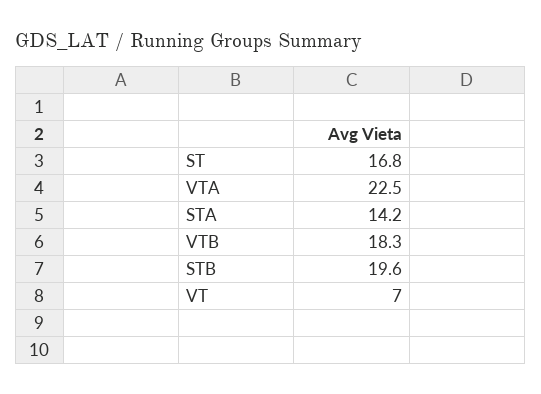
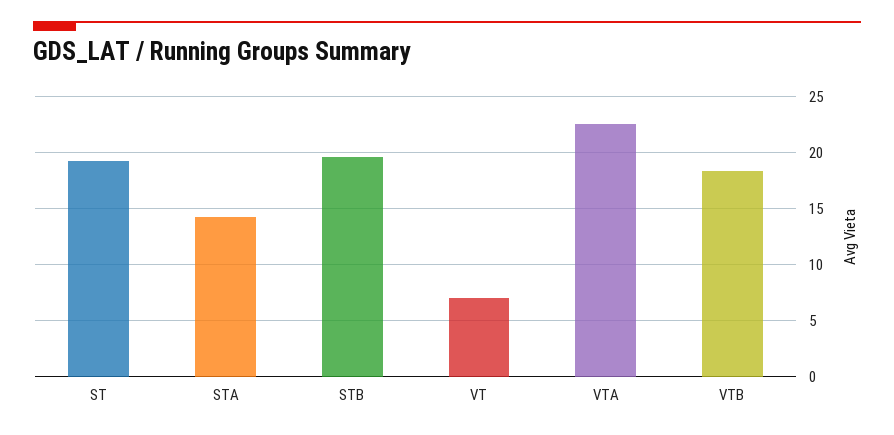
  {
-   "ST": 16.8,
+   "ST": 19,
    "VTA": 22.5,
    "STA": 14.2,
    "VTB": 18.3,
    "STB": 19.6,
    "VT": 7
  }

